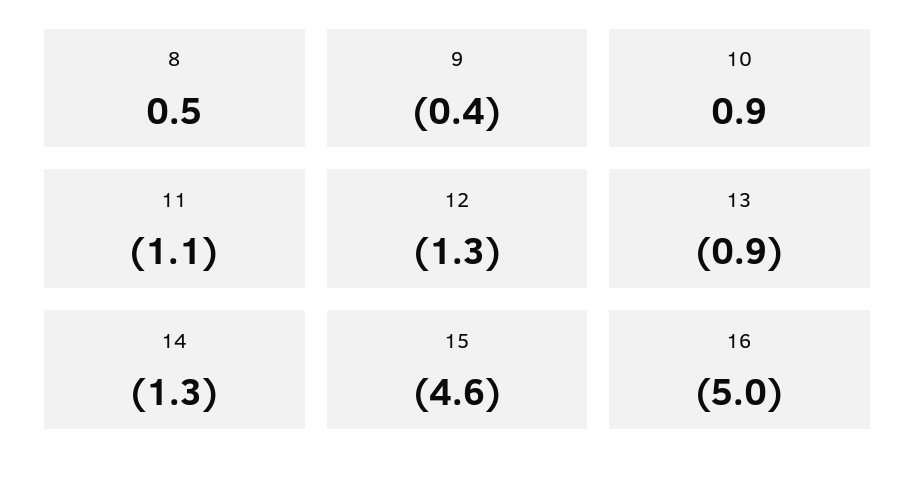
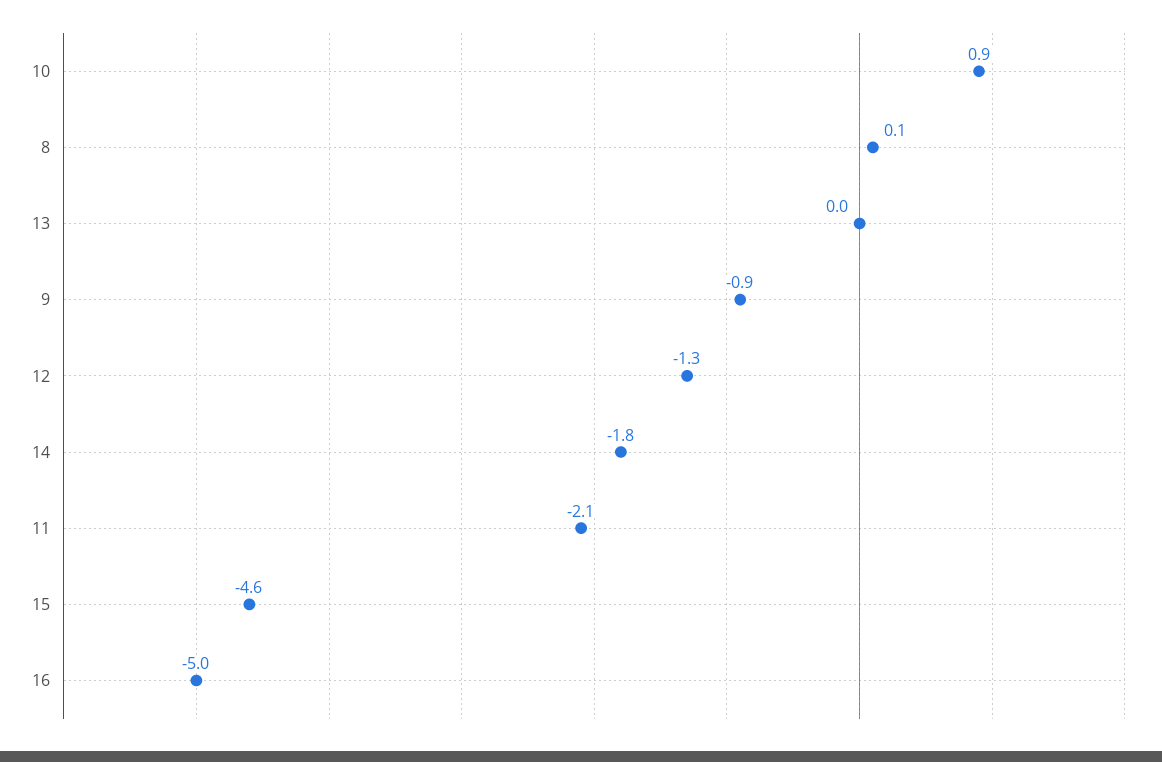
  {
-   "8": 0.5,
+   "8": 0.1,
-   "9": -0.4,
+   "9": -0.9,
    "10": 0.9,
-   "11": -1.1,
+   "11": -2.1,
    "12": -1.3,
-   "13": -0.9,
+   "13": 0,
-   "14": -1.3,
+   "14": -1.8,
    "15": -4.6,
    "16": -5
  }

